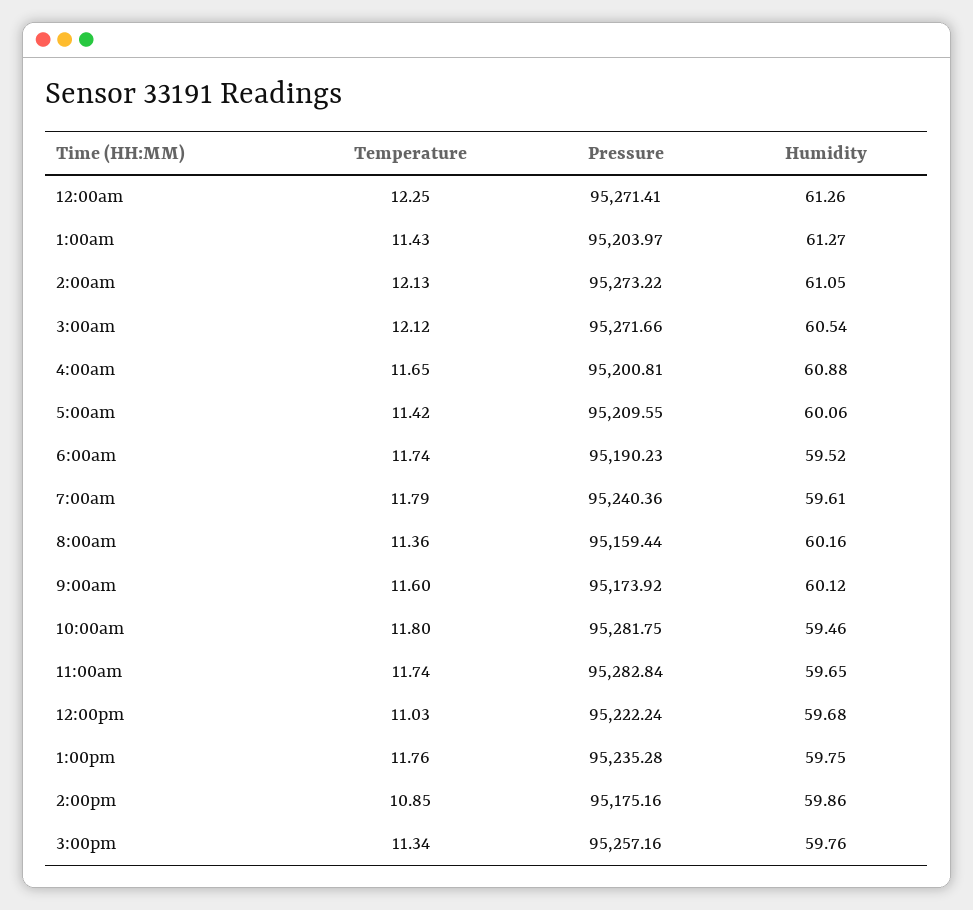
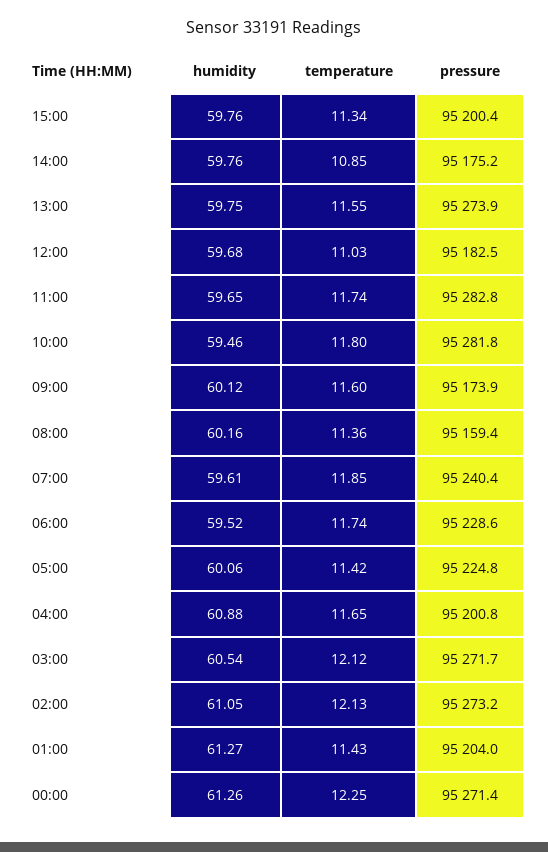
  {
    "Temperature": {
      "12:00am": 12.25,
      "1:00am": 11.43,
      "2:00am": 12.13,
      "3:00am": 12.12,
      "4:00am": 11.65,
      "5:00am": 11.42,
      "6:00am": 11.74,
-     "7:00am": 11.79,
+     "7:00am": 11.85,
      "8:00am": 11.36,
      "9:00am": 11.6,
      "10:00am": 11.8,
      "11:00am": 11.74,
      "12:00pm": 11.03,
-     "1:00pm": 11.76,
+     "1:00pm": 11.55,
      "2:00pm": 10.85,
      "3:00pm": 11.34
    },
    "Pressure": {
      "12:00am": 95271.41,
      "1:00am": 95203.97,
      "2:00am": 95273.22,
      "3:00am": 95271.66,
      "4:00am": 95200.81,
-     "5:00am": 95209.55,
+     "5:00am": 95224.8,
-     "6:00am": 95190.23,
+     "6:00am": 95228.6,
      "7:00am": 95240.36,
      "8:00am": 95159.44,
      "9:00am": 95173.92,
      "10:00am": 95281.75,
      "11:00am": 95282.84,
-     "12:00pm": 95222.24,
+     "12:00pm": 95182.5,
-     "1:00pm": 95235.28,
+     "1:00pm": 95273.9,
      "2:00pm": 95175.16,
-     "3:00pm": 95257.16
+     "3:00pm": 95200.4
    },
    "Humidity": {
      "12:00am": 61.26,
      "1:00am": 61.27,
      "2:00am": 61.05,
      "3:00am": 60.54,
      "4:00am": 60.88,
      "5:00am": 60.06,
      "6:00am": 59.52,
      "7:00am": 59.61,
      "8:00am": 60.16,
      "9:00am": 60.12,
      "10:00am": 59.46,
      "11:00am": 59.65,
      "12:00pm": 59.68,
      "1:00pm": 59.75,
-     "2:00pm": 59.86,
+     "2:00pm": 59.76,
      "3:00pm": 59.76
    }
  }

